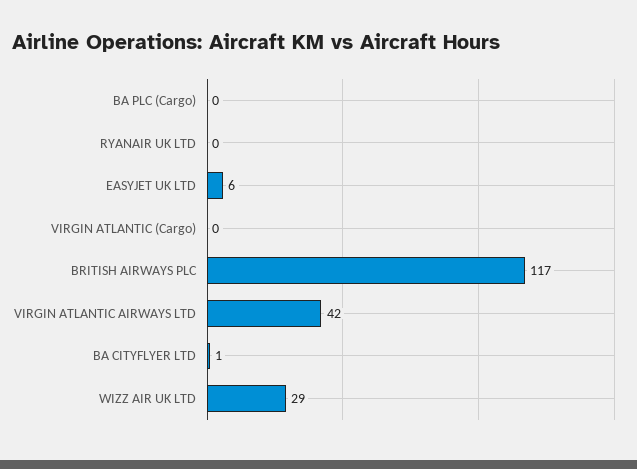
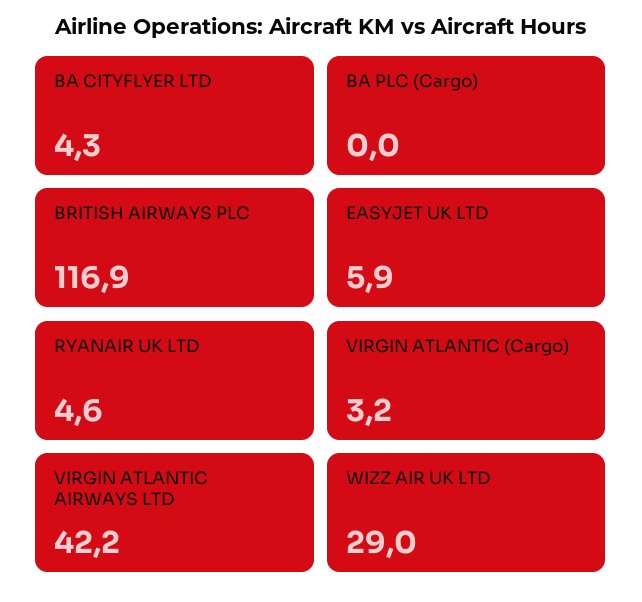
  {
    "BA PLC (Cargo)": 0,
-   "RYANAIR UK LTD": 0,
+   "RYANAIR UK LTD": 4.6,
    "EASYJET UK LTD": 5.9,
-   "VIRGIN ATLANTIC (Cargo)": 0,
+   "VIRGIN ATLANTIC (Cargo)": 3.2,
    "BRITISH AIRWAYS PLC": 116.9,
    "VIRGIN ATLANTIC AIRWAYS LTD": 42.2,
-   "BA CITYFLYER LTD": 1,
+   "BA CITYFLYER LTD": 4.3,
    "WIZZ AIR UK LTD": 29
  }

